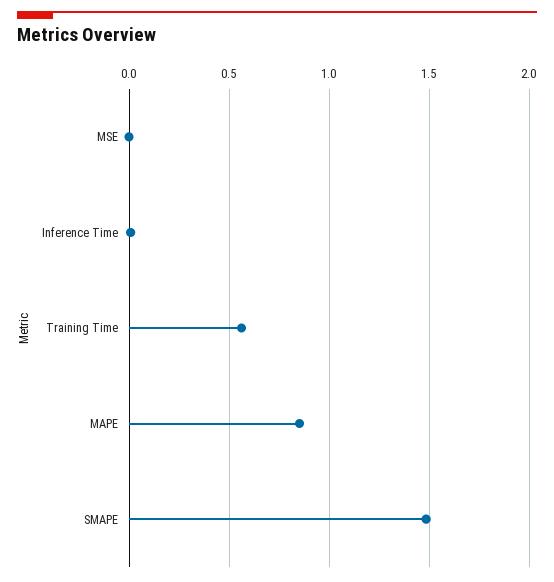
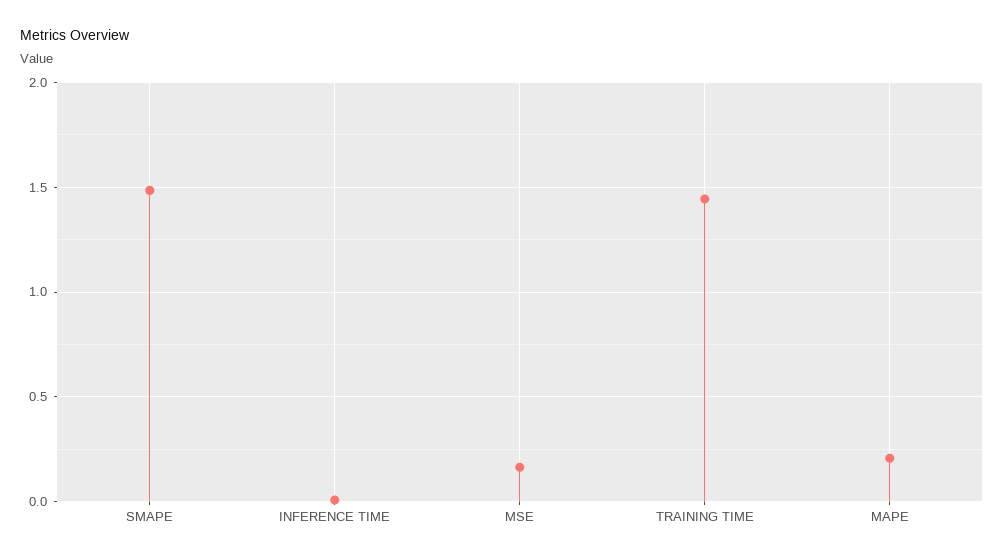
  {
-   "MSE": 0,
+   "MSE": 0.15,
    "Inference Time": 0,
-   "Training Time": 0.55,
+   "Training Time": 1.45,
-   "MAPE": 0.85,
+   "MAPE": 0.2,
    "SMAPE": 1.5
  }

